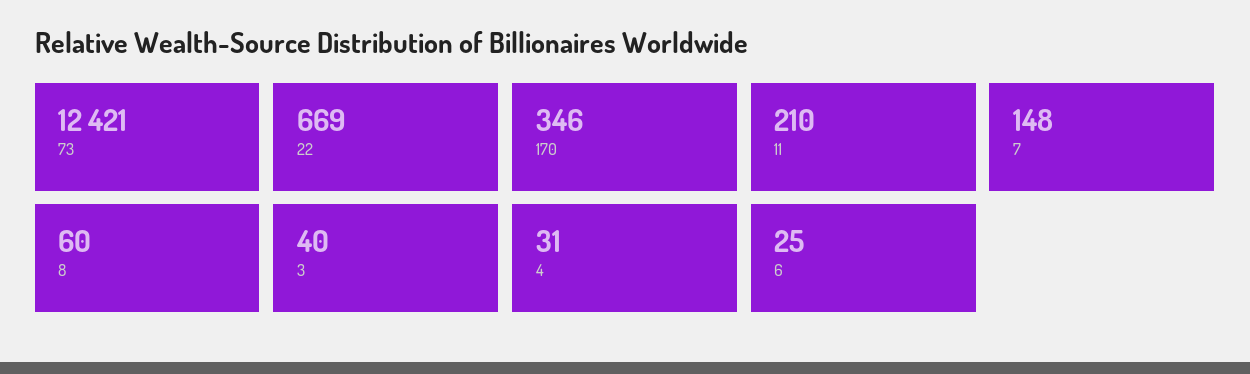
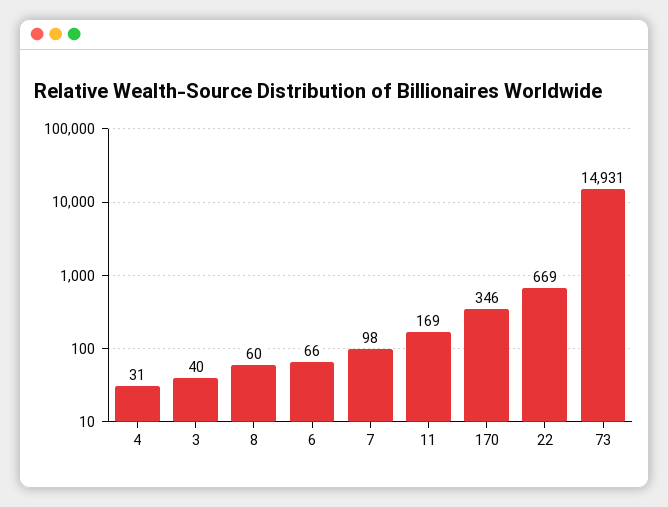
  {
-   "73": 12421,
+   "73": 14931,
    "22": 669,
    "170": 346,
-   "11": 210,
+   "11": 169,
-   "7": 148,
+   "7": 98,
    "8": 60,
    "3": 40,
    "4": 31,
-   "6": 25
+   "6": 66
  }

